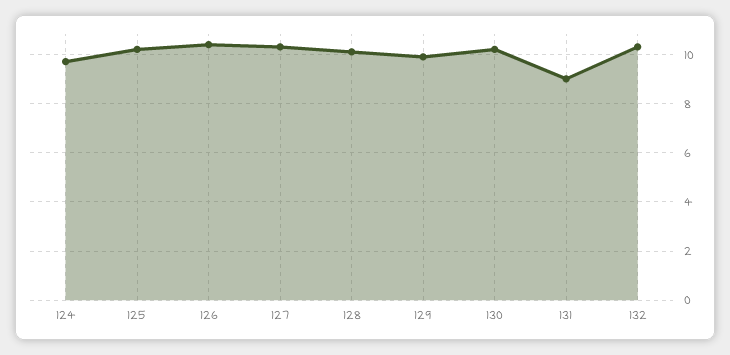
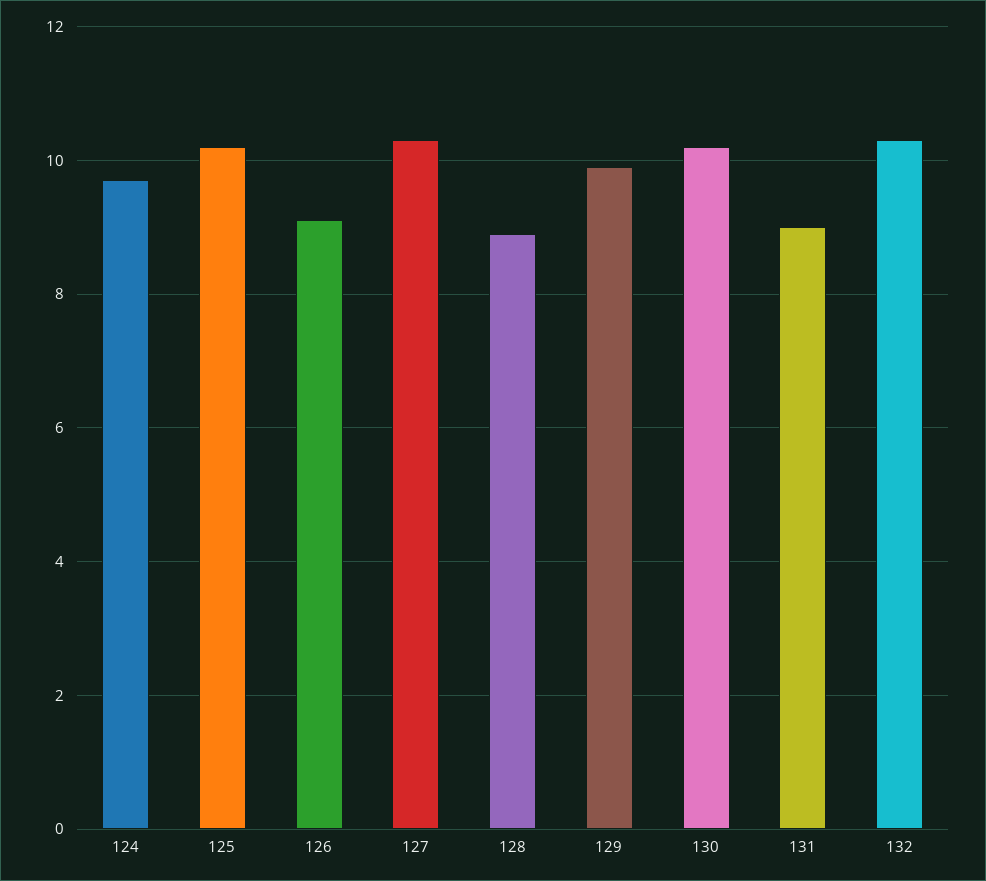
  {
    "124": 9.5,
    "125": 10,
-   "126": 10.5,
+   "126": 9,
    "127": 10.5,
-   "128": 10,
+   "128": 9,
    "129": 10,
    "130": 10,
    "131": 9,
    "132": 10.5
  }

